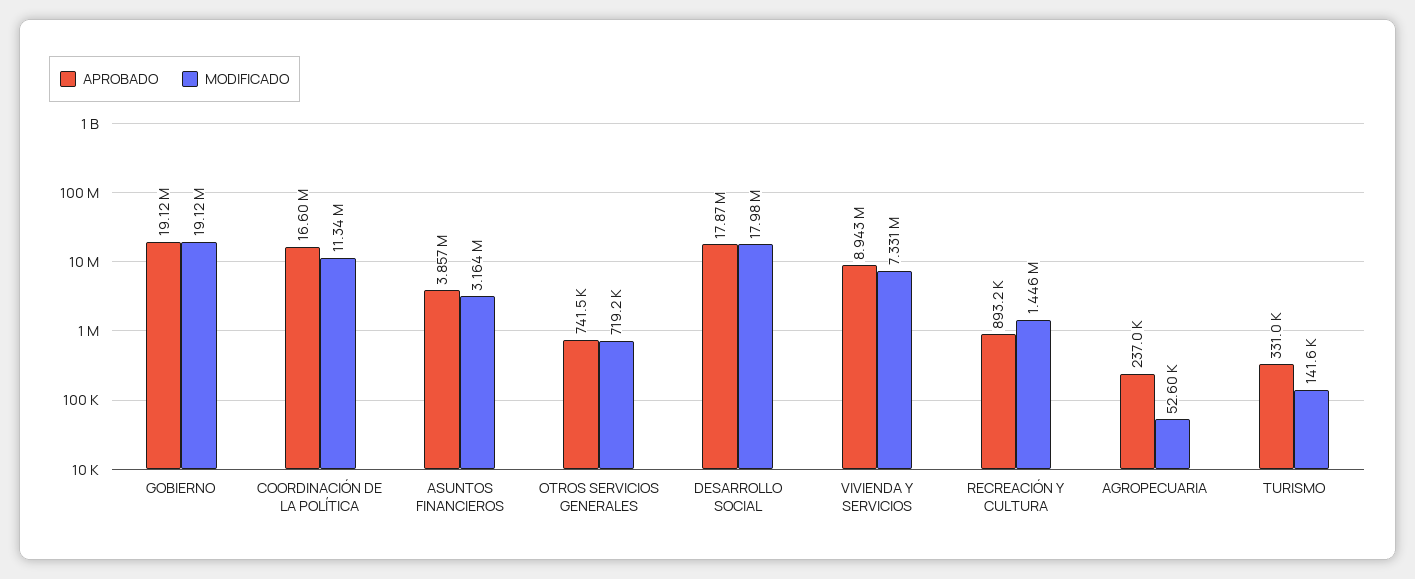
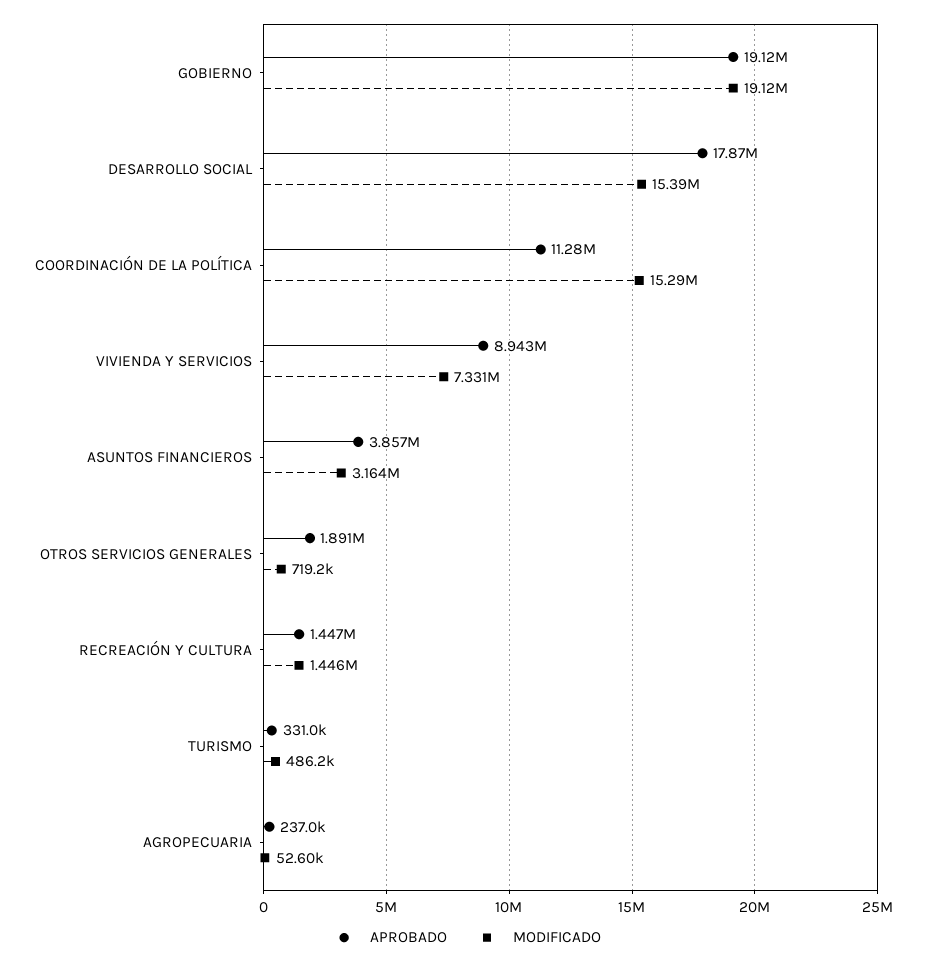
  {
    "APROBADO": {
      "GOBIERNO": 19120000,
-     "COORDINACIÓN DE LA POLÍTICA": 16600000,
+     "COORDINACIÓN DE LA POLÍTICA": 11280000,
      "ASUNTOS FINANCIEROS": 3857000,
-     "OTROS SERVICIOS GENERALES": 741500,
+     "OTROS SERVICIOS GENERALES": 1891000,
      "DESARROLLO SOCIAL": 17870000,
      "VIVIENDA Y SERVICIOS": 8943000,
-     "RECREACIÓN Y CULTURA": 893200,
+     "RECREACIÓN Y CULTURA": 1447000,
      "AGROPECUARIA": 237000,
      "TURISMO": 331000
    },
    "MODIFICADO": {
      "GOBIERNO": 19120000,
-     "COORDINACIÓN DE LA POLÍTICA": 11340000,
+     "COORDINACIÓN DE LA POLÍTICA": 15290000,
      "ASUNTOS FINANCIEROS": 3164000,
      "OTROS SERVICIOS GENERALES": 719200,
-     "DESARROLLO SOCIAL": 17980000,
+     "DESARROLLO SOCIAL": 15390000,
      "VIVIENDA Y SERVICIOS": 7331000,
      "RECREACIÓN Y CULTURA": 1446000,
      "AGROPECUARIA": 52600,
-     "TURISMO": 141600
+     "TURISMO": 486200
    }
  }

